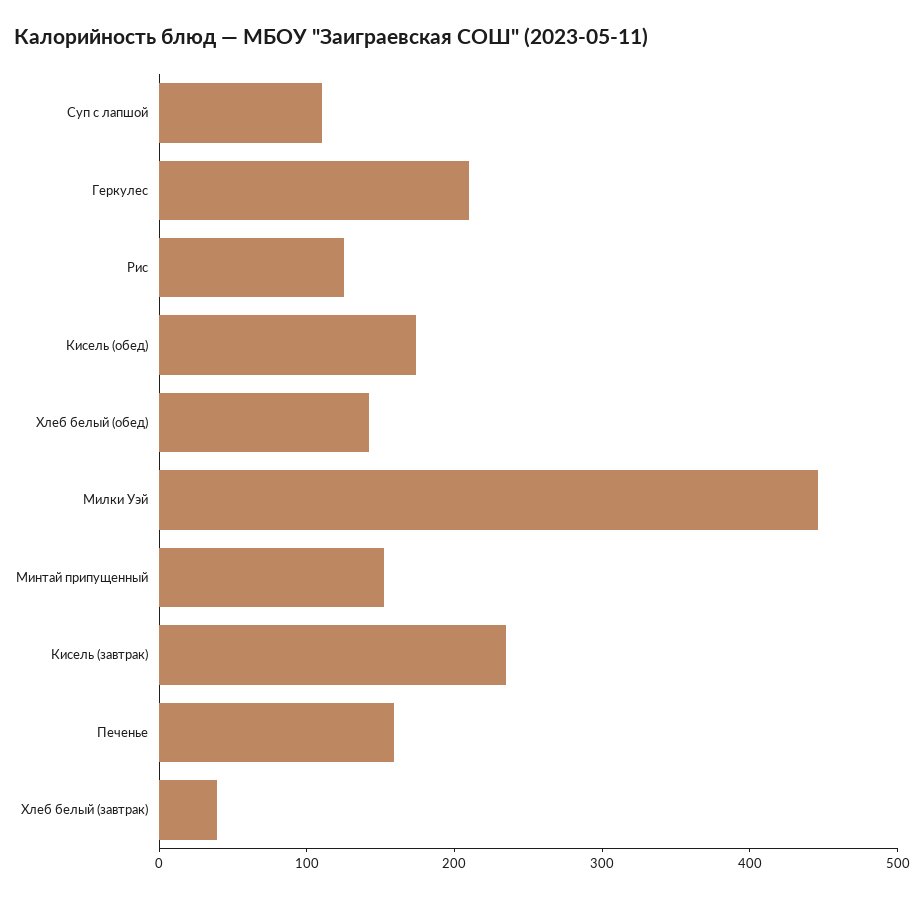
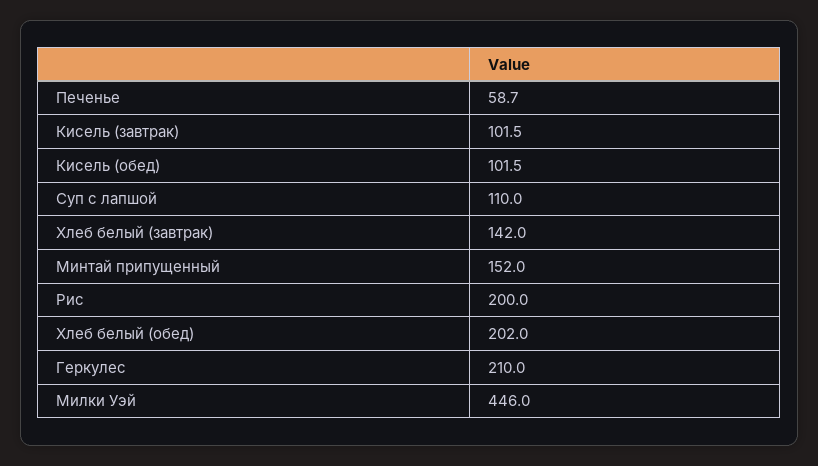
  {
    "Суп с лапшой": 110,
    "Геркулес": 210,
-   "Рис": 120,
+   "Рис": 200,
-   "Кисель (обед)": 180,
+   "Кисель (обед)": 101.5,
-   "Хлеб белый (обед)": 140,
+   "Хлеб белый (обед)": 202,
    "Милки Уэй": 446,
    "Минтай припущенный": 152,
-   "Кисель (завтрак)": 240,
+   "Кисель (завтрак)": 101.5,
-   "Печенье": 160,
+   "Печенье": 58.7,
-   "Хлеб белый (завтрак)": 40
+   "Хлеб белый (завтрак)": 142
  }

